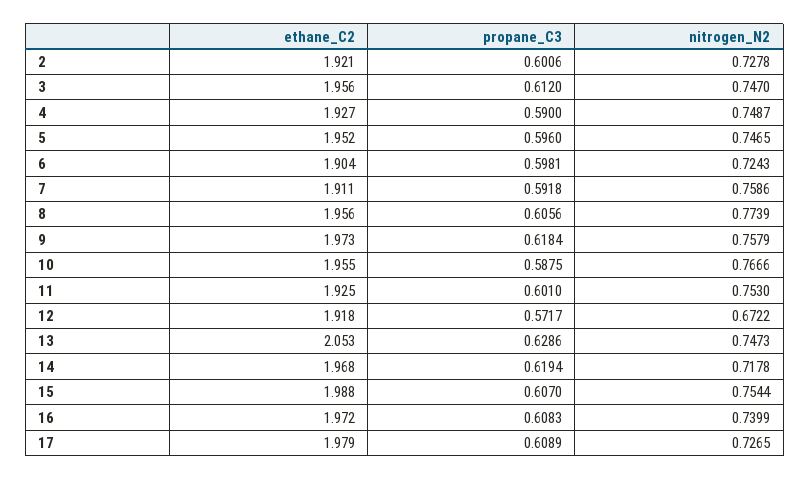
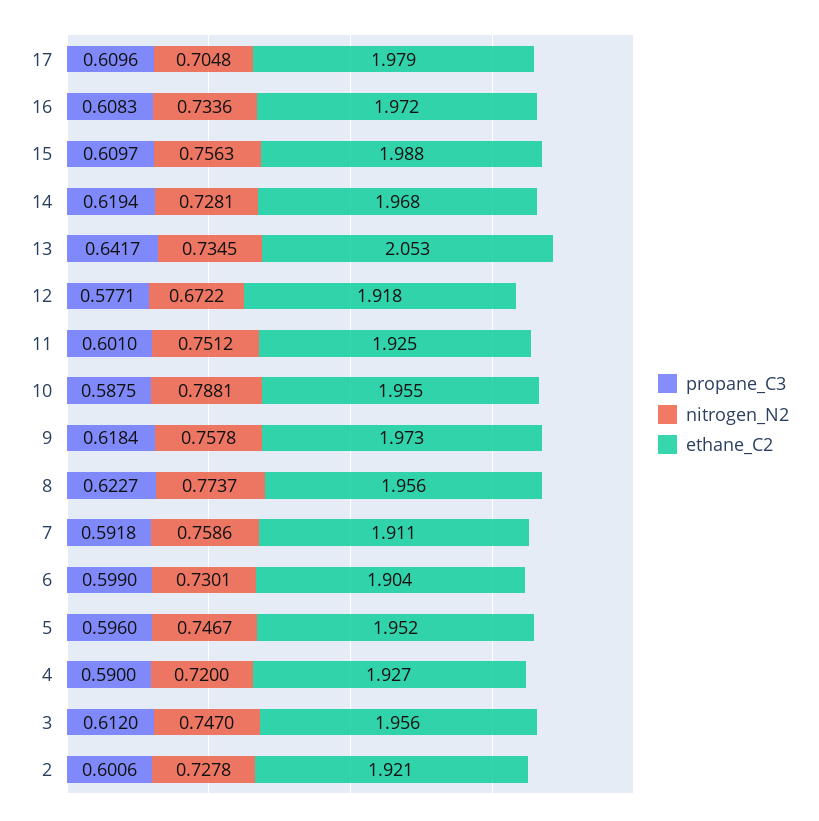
  {
    "ethane_C2": {
      "2": 1.921,
      "3": 1.956,
      "4": 1.927,
      "5": 1.952,
      "6": 1.904,
      "7": 1.911,
      "8": 1.956,
      "9": 1.973,
      "10": 1.955,
      "11": 1.925,
      "12": 1.918,
      "13": 2.053,
      "14": 1.968,
      "15": 1.988,
      "16": 1.972,
      "17": 1.979
    },
    "propane_C3": {
      "2": 0.6006,
      "3": 0.612,
      "4": 0.59,
      "5": 0.596,
-     "6": 0.5981,
+     "6": 0.599,
      "7": 0.5918,
-     "8": 0.6056,
+     "8": 0.6227,
      "9": 0.6184,
      "10": 0.5875,
      "11": 0.601,
-     "12": 0.5717,
+     "12": 0.5771,
-     "13": 0.6286,
+     "13": 0.6417,
      "14": 0.6194,
-     "15": 0.607,
+     "15": 0.6097,
      "16": 0.6083,
-     "17": 0.6089
+     "17": 0.6096
    },
    "nitrogen_N2": {
      "2": 0.7278,
      "3": 0.747,
-     "4": 0.7487,
+     "4": 0.72,
-     "5": 0.7465,
+     "5": 0.7467,
-     "6": 0.7243,
+     "6": 0.7301,
      "7": 0.7586,
-     "8": 0.7739,
+     "8": 0.7737,
-     "9": 0.7579,
+     "9": 0.7578,
-     "10": 0.7666,
+     "10": 0.7881,
-     "11": 0.753,
+     "11": 0.7512,
      "12": 0.6722,
-     "13": 0.7473,
+     "13": 0.7345,
-     "14": 0.7178,
+     "14": 0.7281,
-     "15": 0.7544,
+     "15": 0.7563,
-     "16": 0.7399,
+     "16": 0.7336,
-     "17": 0.7265
+     "17": 0.7048
    }
  }

